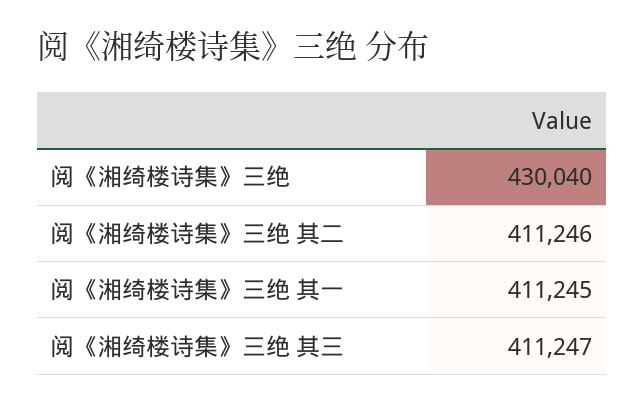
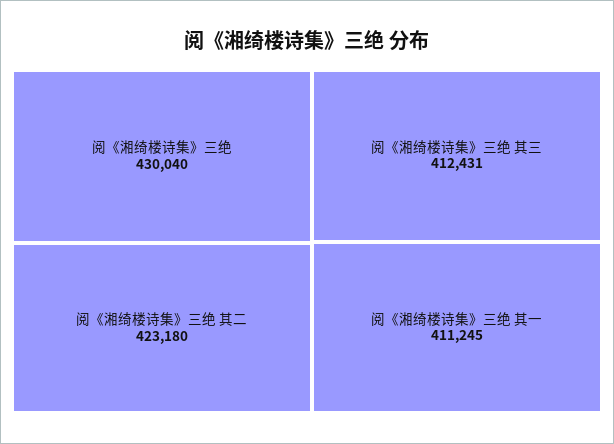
  {
    "阅《湘绮楼诗集》三绝": 430040,
-   "阅《湘绮楼诗集》三绝 其二": 411246,
+   "阅《湘绮楼诗集》三绝 其二": 423180,
    "阅《湘绮楼诗集》三绝 其一": 411245,
-   "阅《湘绮楼诗集》三绝 其三": 411247
+   "阅《湘绮楼诗集》三绝 其三": 412431
  }

